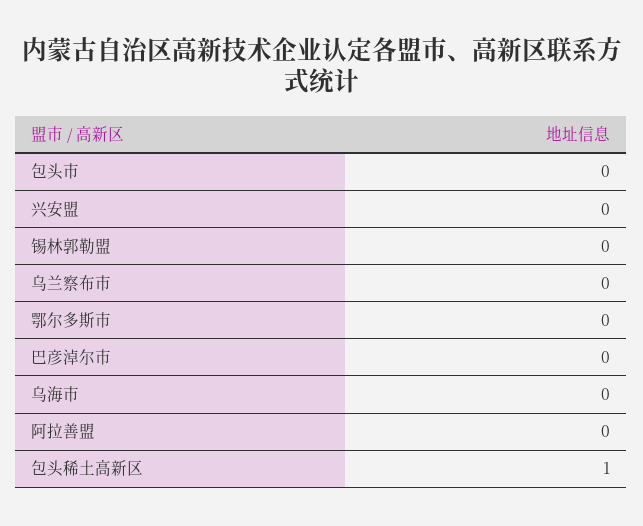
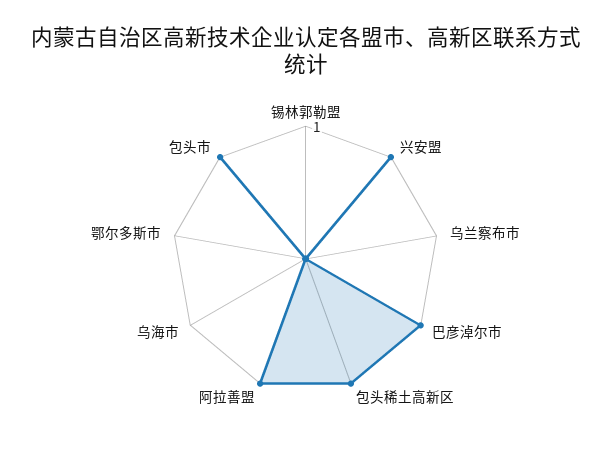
  {
-   "包头市": 0,
+   "包头市": 1,
-   "兴安盟": 0,
+   "兴安盟": 1,
    "锡林郭勒盟": 0,
    "乌兰察布市": 0,
    "鄂尔多斯市": 0,
-   "巴彦淖尔市": 0,
+   "巴彦淖尔市": 1,
    "乌海市": 0,
-   "阿拉善盟": 0,
+   "阿拉善盟": 1,
    "包头稀土高新区": 1
  }

